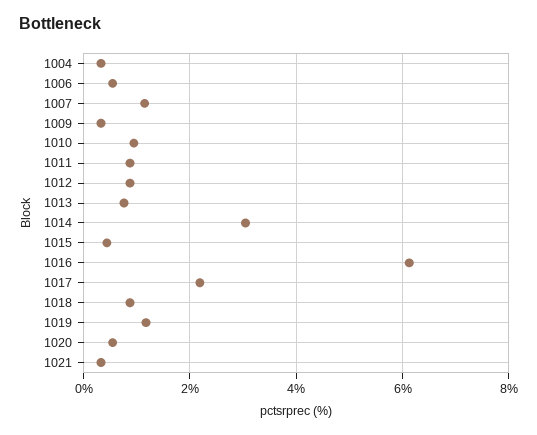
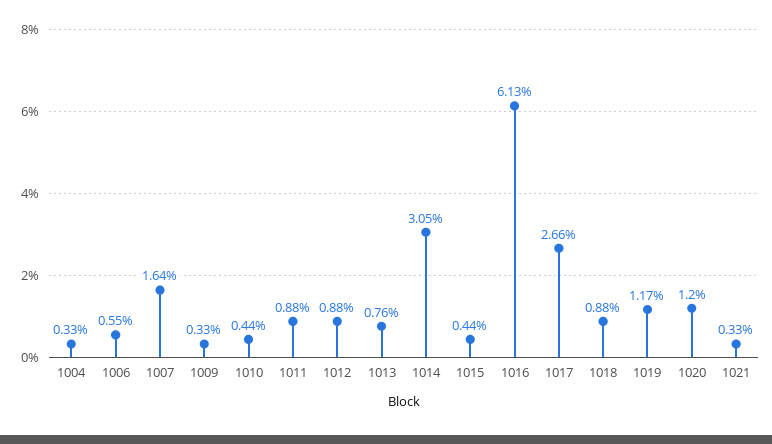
  {
    "1004": 0.33,
    "1006": 0.55,
-   "1007": 1.2,
+   "1007": 1.64,
    "1009": 0.33,
-   "1010": 1,
+   "1010": 0.44,
    "1011": 0.88,
    "1012": 0.88,
    "1013": 0.76,
    "1014": 3.05,
    "1015": 0.44,
    "1016": 6.13,
-   "1017": 2.2,
+   "1017": 2.66,
    "1018": 0.88,
    "1019": 1.17,
-   "1020": 0.6,
+   "1020": 1.2,
    "1021": 0.33
  }

